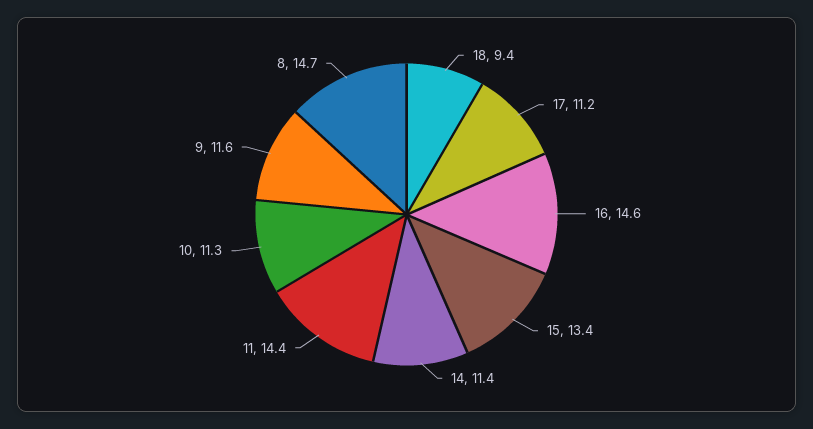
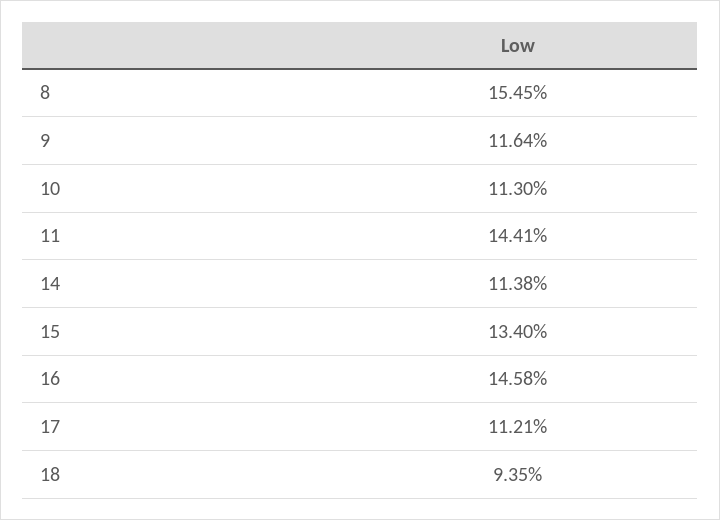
  {
    "18": 9.35,
    "17": 11.21,
    "16": 14.58,
    "15": 13.4,
    "14": 11.38,
    "11": 14.41,
    "10": 11.3,
    "9": 11.64,
-   "8": 14.7
+   "8": 15.45
  }

